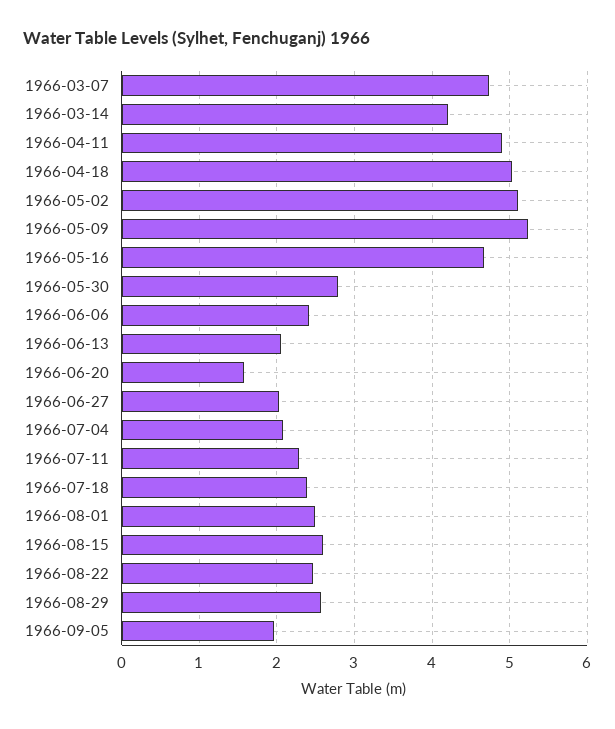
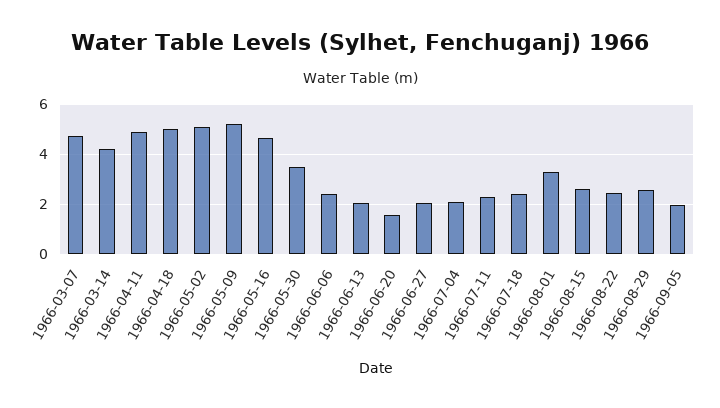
  {
    "1966-03-07": 4.7,
    "1966-03-14": 4.2,
    "1966-04-11": 4.9,
    "1966-04-18": 5,
    "1966-05-02": 5.1,
    "1966-05-09": 5.2,
    "1966-05-16": 4.7,
-   "1966-05-30": 2.8,
+   "1966-05-30": 3.5,
    "1966-06-06": 2.4,
    "1966-06-13": 2.1,
    "1966-06-20": 1.6,
    "1966-06-27": 2,
    "1966-07-04": 2.1,
    "1966-07-11": 2.3,
    "1966-07-18": 2.4,
-   "1966-08-01": 2.5,
+   "1966-08-01": 3.25,
    "1966-08-15": 2.6,
    "1966-08-22": 2.5,
    "1966-08-29": 2.6,
    "1966-09-05": 2
  }

